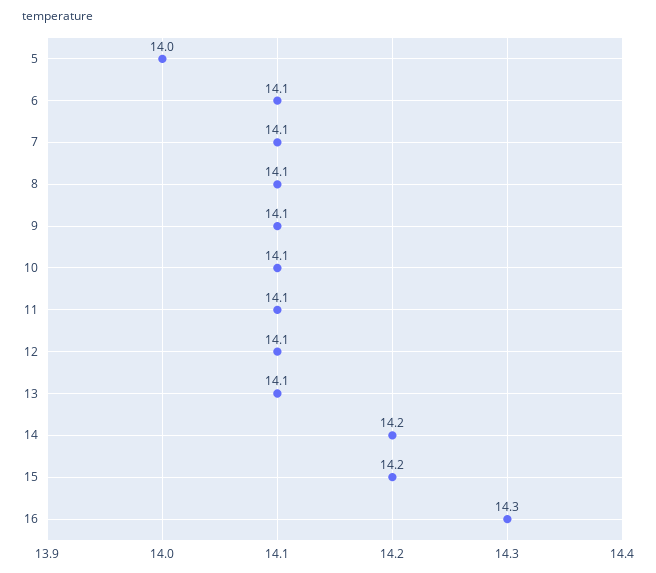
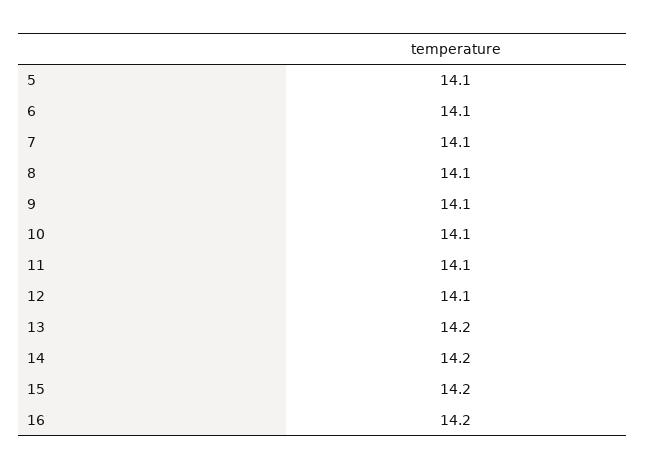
  {
-   "5": 14,
+   "5": 14.1,
    "6": 14.1,
    "7": 14.1,
    "8": 14.1,
    "9": 14.1,
    "10": 14.1,
    "11": 14.1,
    "12": 14.1,
-   "13": 14.1,
+   "13": 14.2,
    "14": 14.2,
    "15": 14.2,
-   "16": 14.3
+   "16": 14.2
  }

